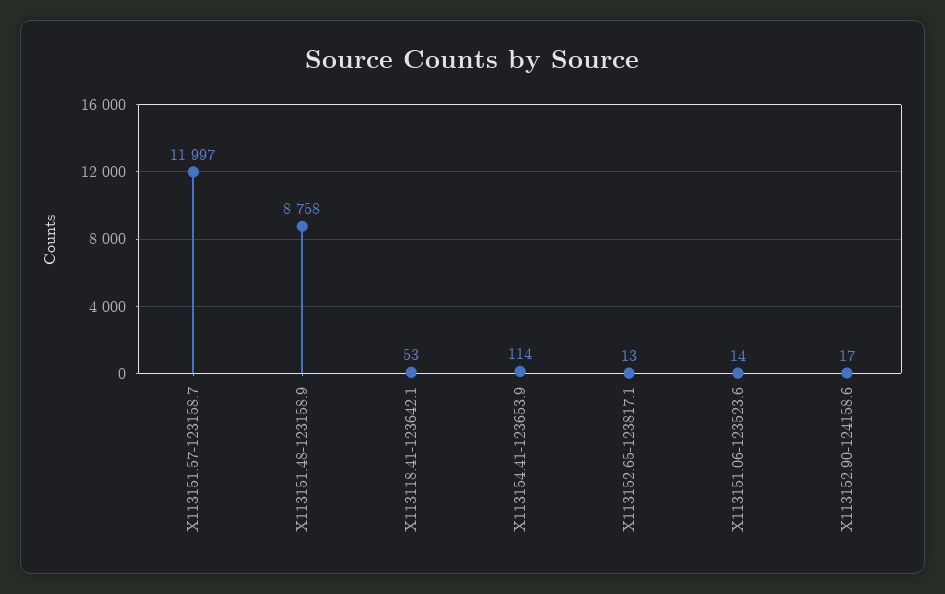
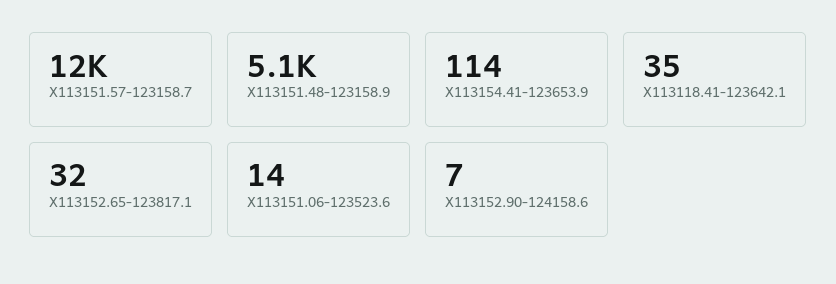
  {
    "X113151.57-123158.7": 11997,
-   "X113151.48-123158.9": 8758,
+   "X113151.48-123158.9": 5100,
-   "X113118.41-123642.1": 53,
+   "X113118.41-123642.1": 35,
    "X113154.41-123653.9": 114,
-   "X113152.65-123817.1": 13,
+   "X113152.65-123817.1": 32,
    "X113151.06-123523.6": 14,
-   "X113152.90-124158.6": 17
+   "X113152.90-124158.6": 7
  }

